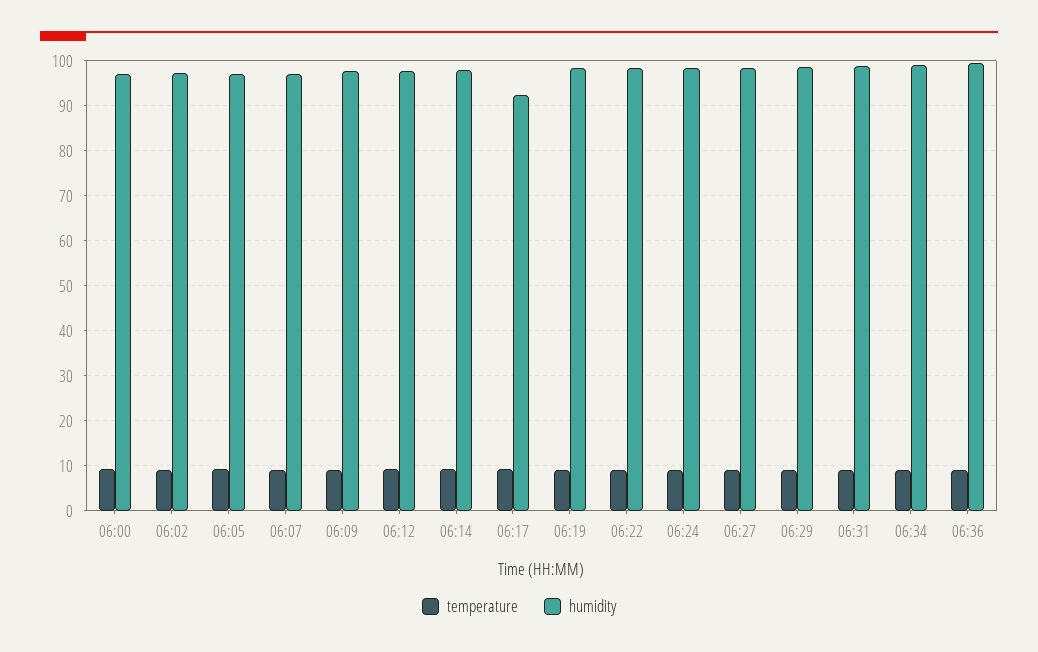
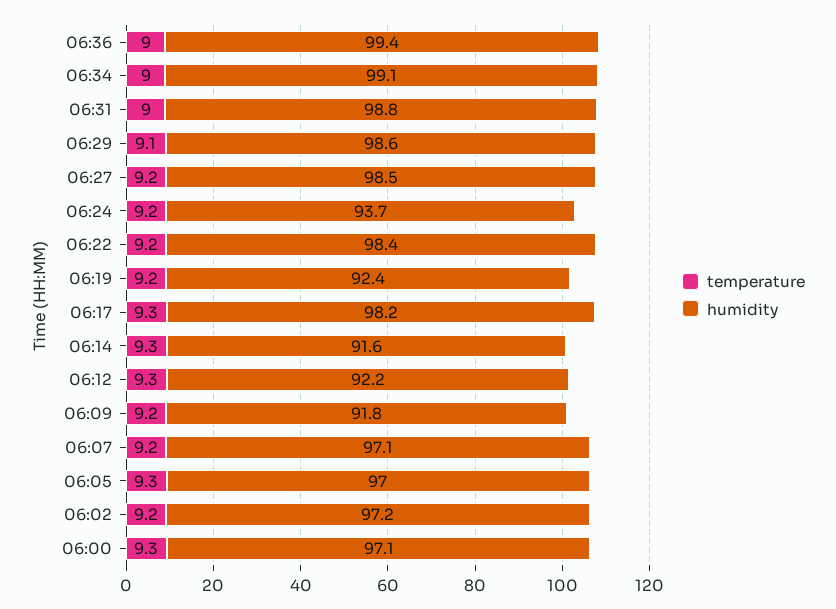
  {
    "temperature": {
      "06:00": 9.3,
      "06:02": 9.2,
      "06:05": 9.3,
      "06:07": 9.2,
      "06:09": 9.2,
      "06:12": 9.3,
      "06:14": 9.3,
      "06:17": 9.3,
      "06:19": 9.2,
      "06:22": 9.2,
      "06:24": 9.2,
      "06:27": 9.2,
      "06:29": 9.1,
      "06:31": 9,
      "06:34": 9,
      "06:36": 9
    },
    "humidity": {
      "06:00": 97.1,
      "06:02": 97.2,
      "06:05": 97,
      "06:07": 97.1,
-     "06:09": 98,
+     "06:09": 91.8,
-     "06:12": 98,
+     "06:12": 92.2,
-     "06:14": 98,
+     "06:14": 91.6,
-     "06:17": 92,
+     "06:17": 98.2,
-     "06:19": 98,
+     "06:19": 92.4,
      "06:22": 98.4,
-     "06:24": 98,
+     "06:24": 93.7,
      "06:27": 98.5,
      "06:29": 98.6,
      "06:31": 98.8,
      "06:34": 99.1,
      "06:36": 99.4
    }
  }

